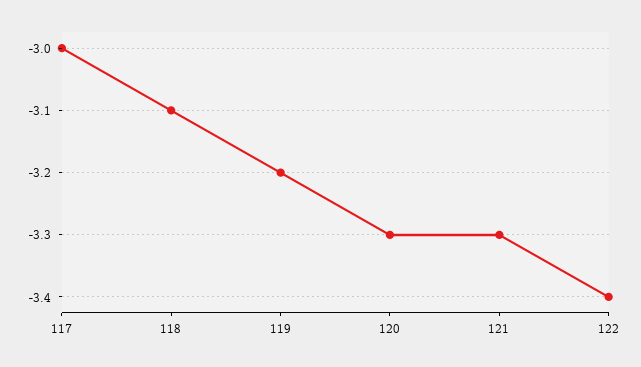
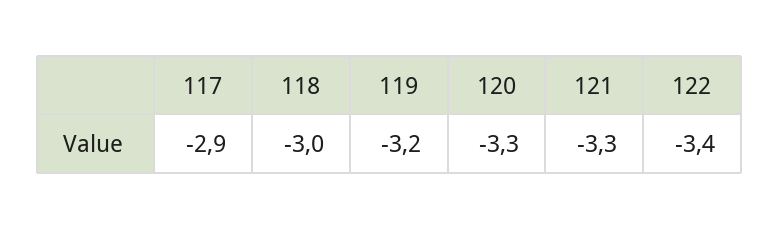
  {
-   "117": -3,
+   "117": -2.9,
-   "118": -3.1,
+   "118": -3,
    "119": -3.2,
    "120": -3.3,
    "121": -3.3,
    "122": -3.4
  }

